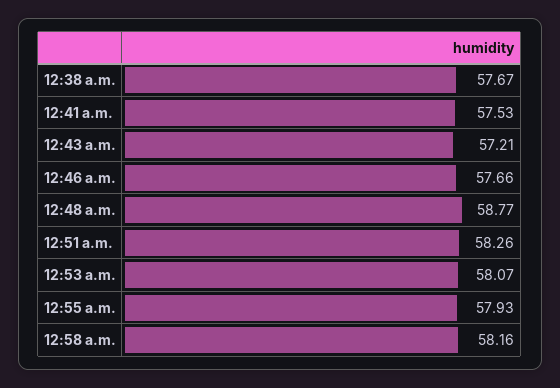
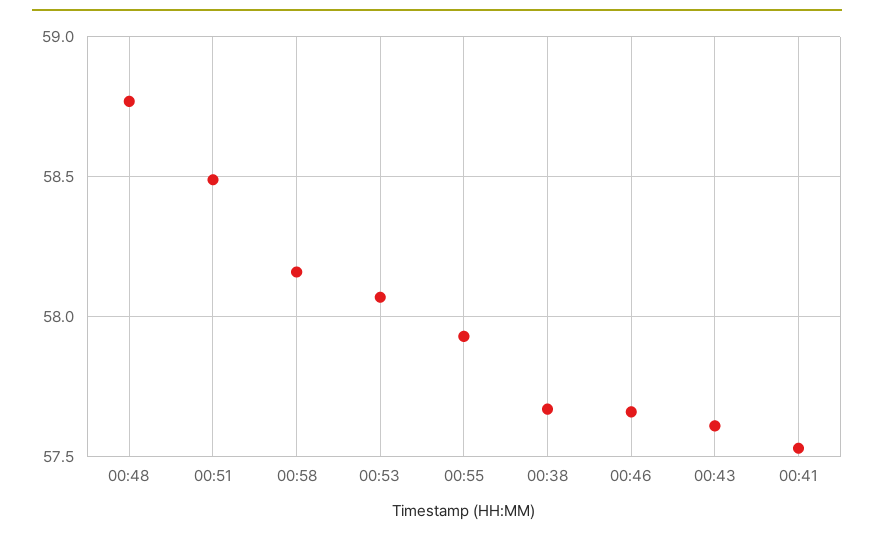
  {
    "12:38 a.m.": 57.67,
    "12:41 a.m.": 57.53,
-   "12:43 a.m.": 57.21,
+   "12:43 a.m.": 57.6,
    "12:46 a.m.": 57.66,
    "12:48 a.m.": 58.77,
-   "12:51 a.m.": 58.26,
+   "12:51 a.m.": 58.5,
    "12:53 a.m.": 58.07,
    "12:55 a.m.": 57.93,
    "12:58 a.m.": 58.16
  }

